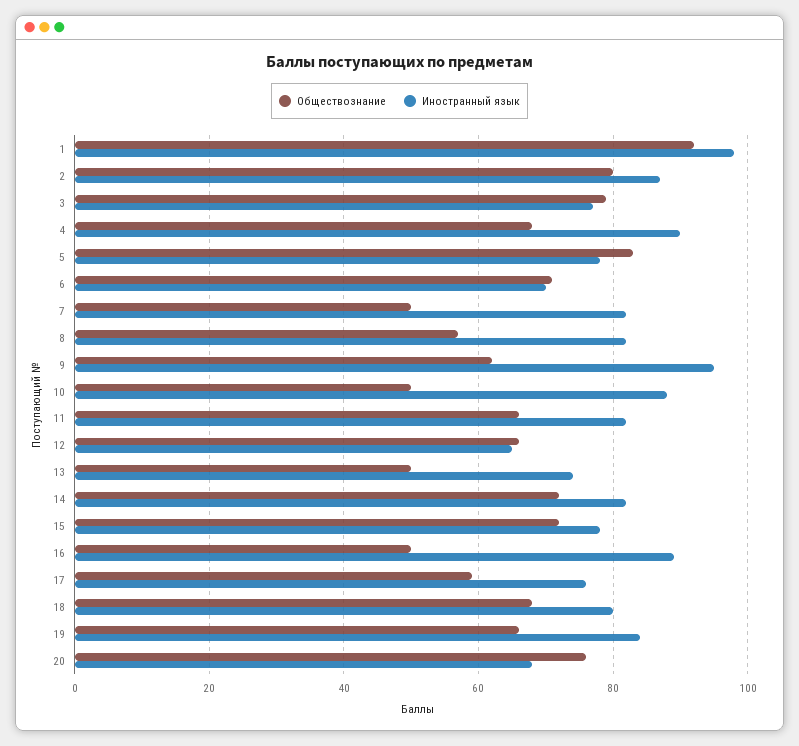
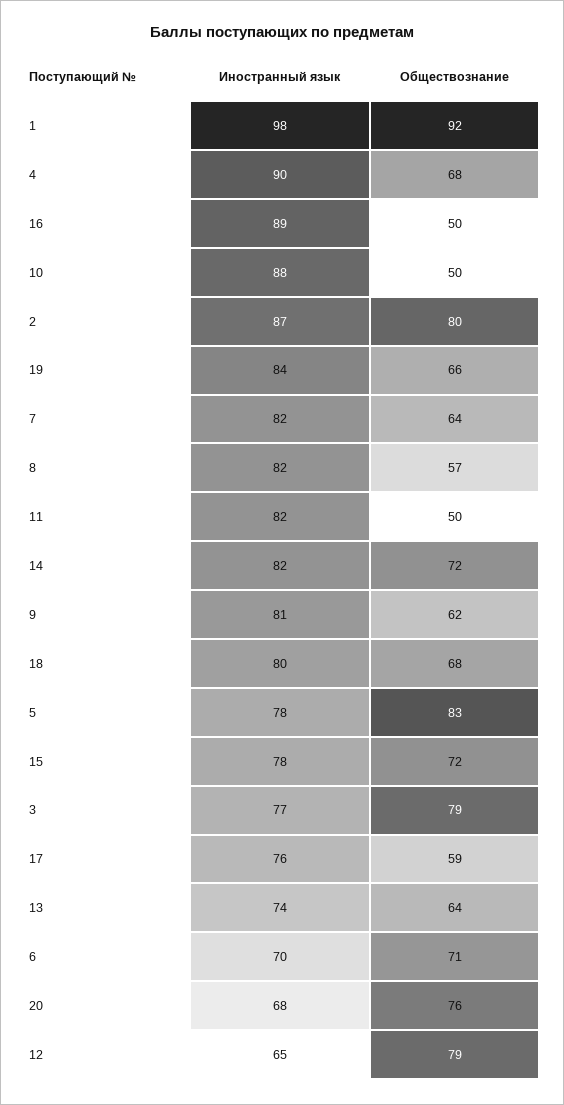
  {
    "Обществознание": {
      "1": 92,
      "2": 80,
      "3": 79,
      "4": 68,
      "5": 83,
      "6": 71,
-     "7": 50,
+     "7": 64,
      "8": 57,
      "9": 62,
      "10": 50,
-     "11": 65,
+     "11": 50,
-     "12": 65,
+     "12": 79,
-     "13": 50,
+     "13": 64,
      "14": 72,
      "15": 72,
      "16": 50,
      "17": 59,
      "18": 68,
      "19": 66,
      "20": 76
    },
    "Иностранный язык": {
      "1": 98,
      "2": 87,
      "3": 77,
      "4": 90,
      "5": 78,
      "6": 70,
      "7": 82,
      "8": 82,
-     "9": 95,
+     "9": 81,
      "10": 88,
      "11": 82,
      "12": 65,
      "13": 74,
      "14": 82,
      "15": 78,
      "16": 89,
      "17": 76,
      "18": 80,
      "19": 84,
      "20": 68
    }
  }

